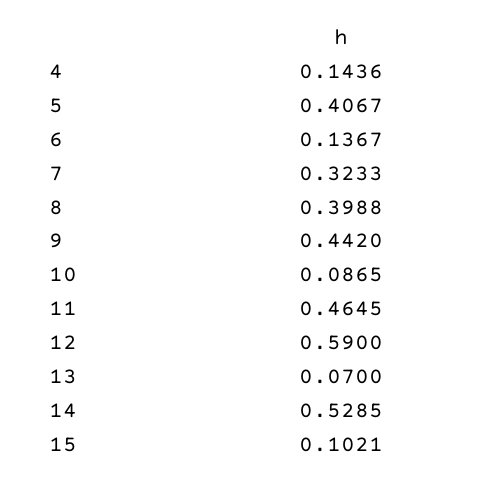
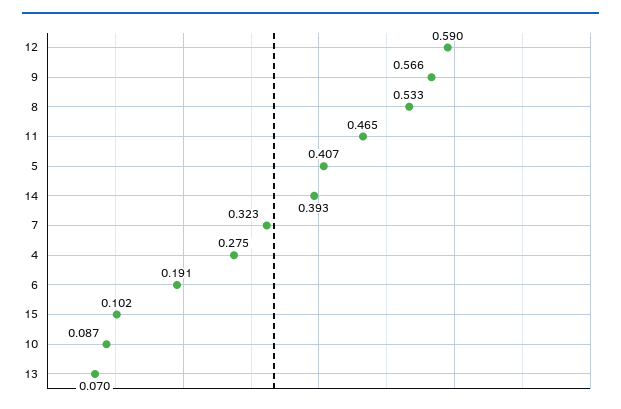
  {
-   "4": 0.1436,
+   "4": 0.275,
    "5": 0.4067,
-   "6": 0.1367,
+   "6": 0.191,
    "7": 0.3233,
-   "8": 0.3988,
+   "8": 0.533,
-   "9": 0.442,
+   "9": 0.566,
    "10": 0.0865,
    "11": 0.4645,
    "12": 0.59,
    "13": 0.07,
-   "14": 0.5285,
+   "14": 0.393,
    "15": 0.1021
  }

